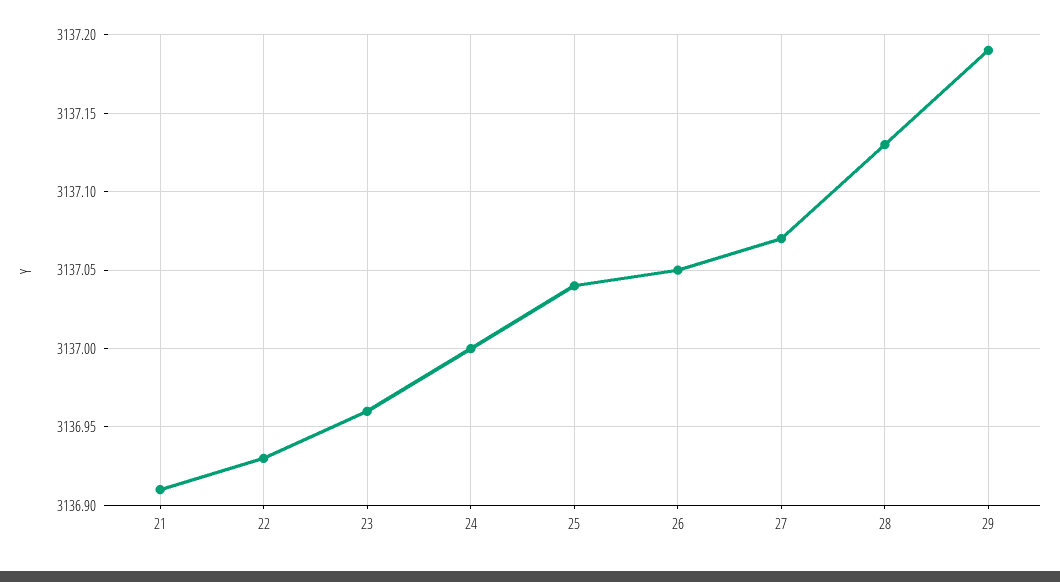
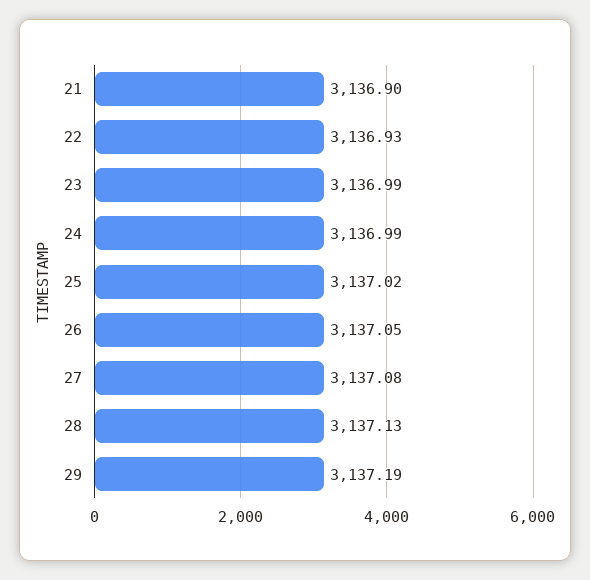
  {
-   "21": 3136.91,
+   "21": 3136.9,
    "22": 3136.93,
-   "23": 3136.96,
+   "23": 3136.99,
-   "24": 3137,
+   "24": 3136.99,
-   "25": 3137.04,
+   "25": 3137.02,
    "26": 3137.05,
-   "27": 3137.07,
+   "27": 3137.08,
    "28": 3137.13,
    "29": 3137.19
  }

